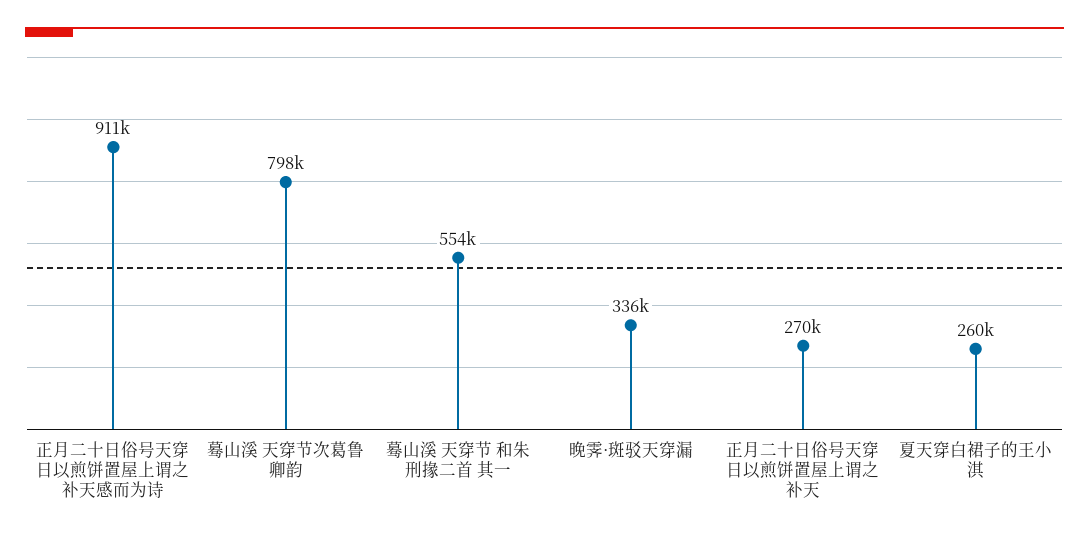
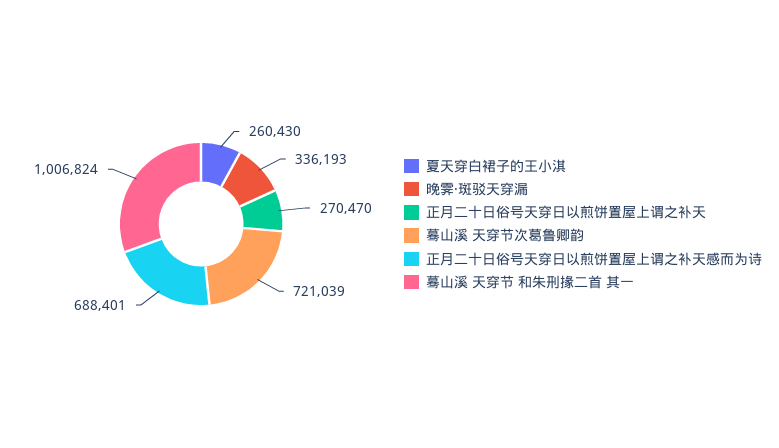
  {
-   "正月二十日俗号天穿日以煎饼置屋上谓之补天感而为诗": 911000,
+   "正月二十日俗号天穿日以煎饼置屋上谓之补天感而为诗": 688401,
-   "蓦山溪 天穿节次葛鲁卿韵": 798000,
+   "蓦山溪 天穿节次葛鲁卿韵": 721039,
-   "蓦山溪 天穿节 和朱刑掾二首 其一": 554000,
+   "蓦山溪 天穿节 和朱刑掾二首 其一": 1006824,
    "晚霁·斑驳天穿漏": 336193,
    "正月二十日俗号天穿日以煎饼置屋上谓之补天": 270470,
    "夏天穿白裙子的王小淇": 260430
  }

